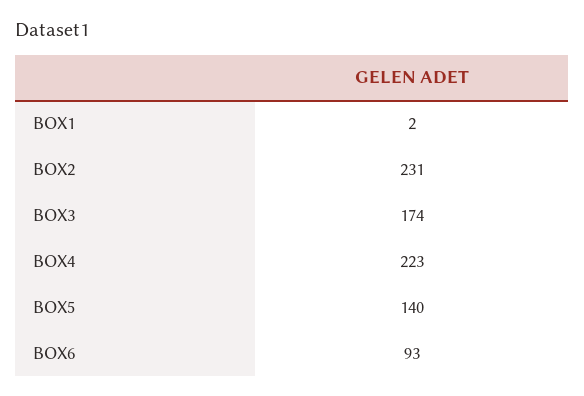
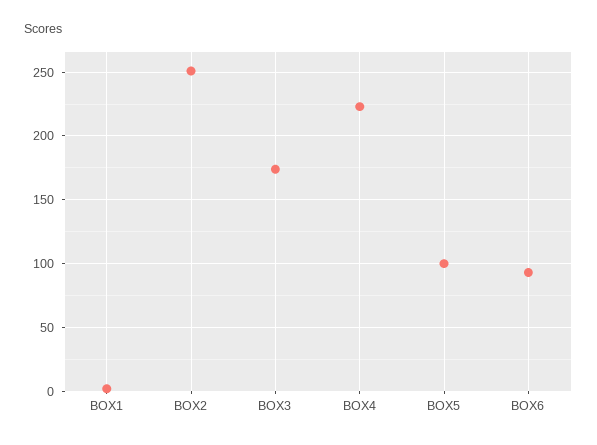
  {
    "BOX1": 2,
-   "BOX2": 231,
+   "BOX2": 250,
    "BOX3": 174,
    "BOX4": 223,
-   "BOX5": 140,
+   "BOX5": 100,
    "BOX6": 93
  }

